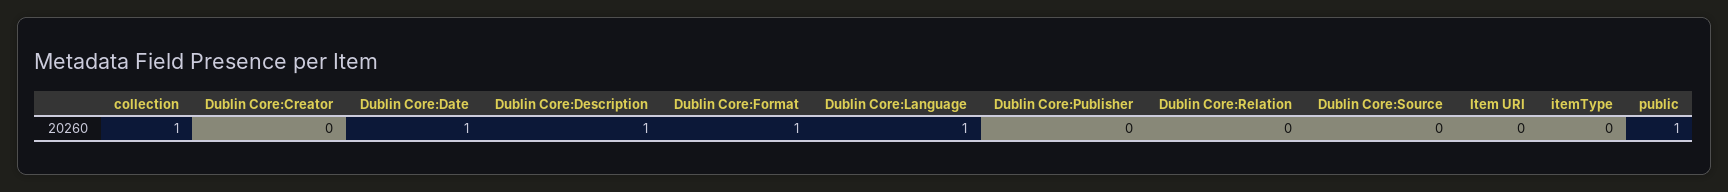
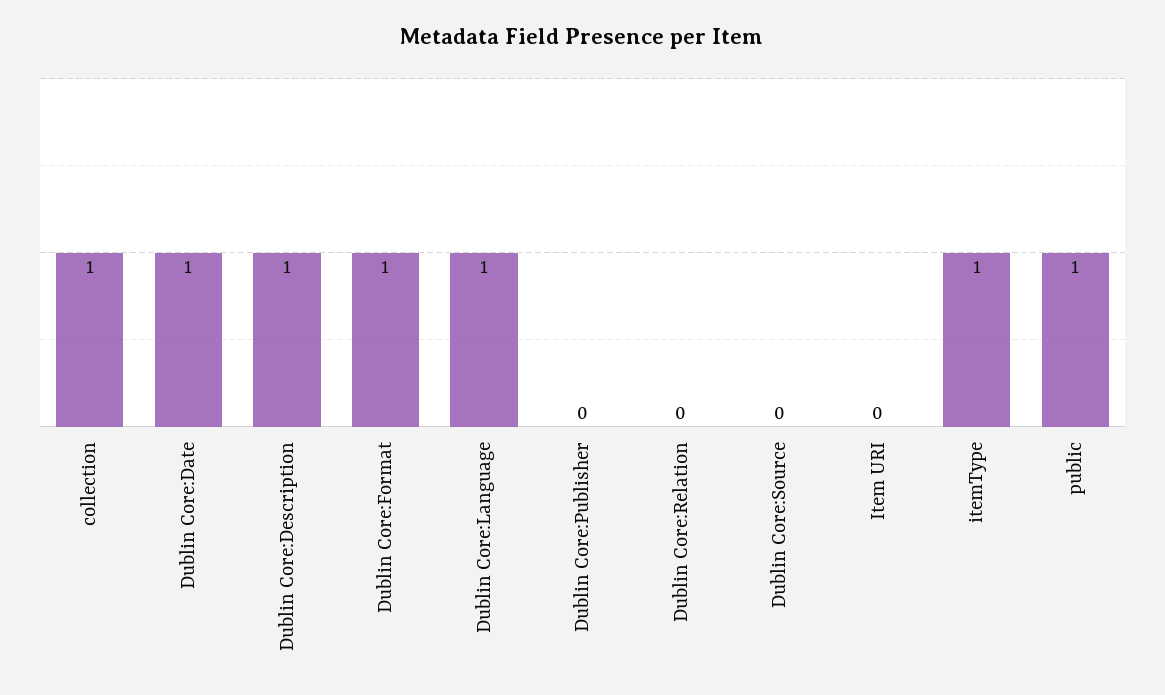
  {
    "collection": 1,
-   "Dublin Core:Creator": 0,
    "Dublin Core:Date": 1,
    "Dublin Core:Description": 1,
    "Dublin Core:Format": 1,
    "Dublin Core:Language": 1,
    "Dublin Core:Publisher": 0,
    "Dublin Core:Relation": 0,
    "Dublin Core:Source": 0,
    "Item URI": 0,
-   "itemType": 0,
+   "itemType": 1,
    "public": 1
  }

